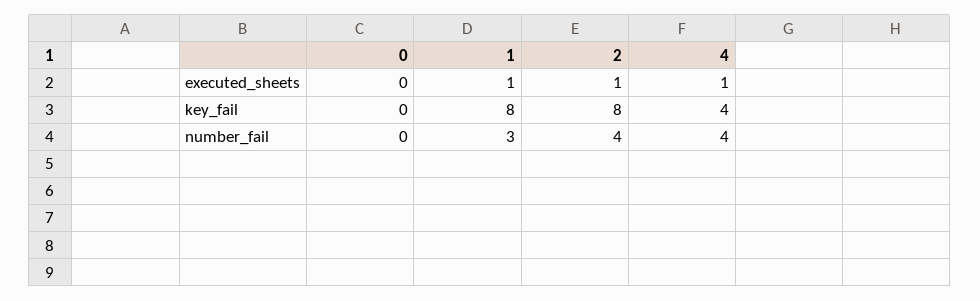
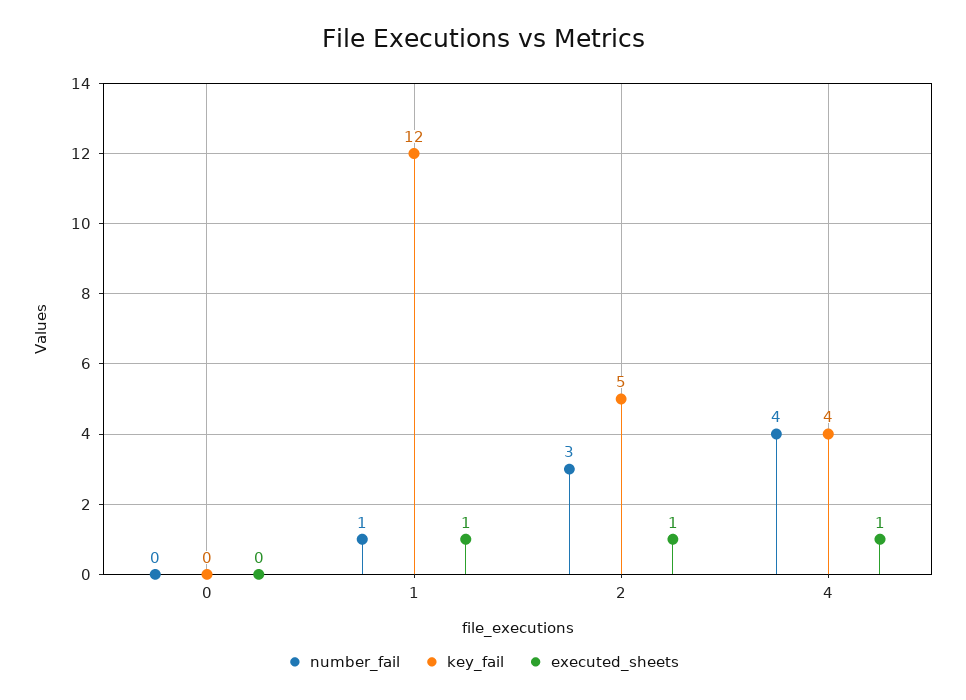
  {
    "executed_sheets": {
      "0": 0,
      "1": 1,
      "2": 1,
      "4": 1
    },
    "key_fail": {
      "0": 0,
-     "1": 8,
+     "1": 12,
-     "2": 8,
+     "2": 5,
      "4": 4
    },
    "number_fail": {
      "0": 0,
-     "1": 3,
+     "1": 1,
-     "2": 4,
+     "2": 3,
      "4": 4
    }
  }

